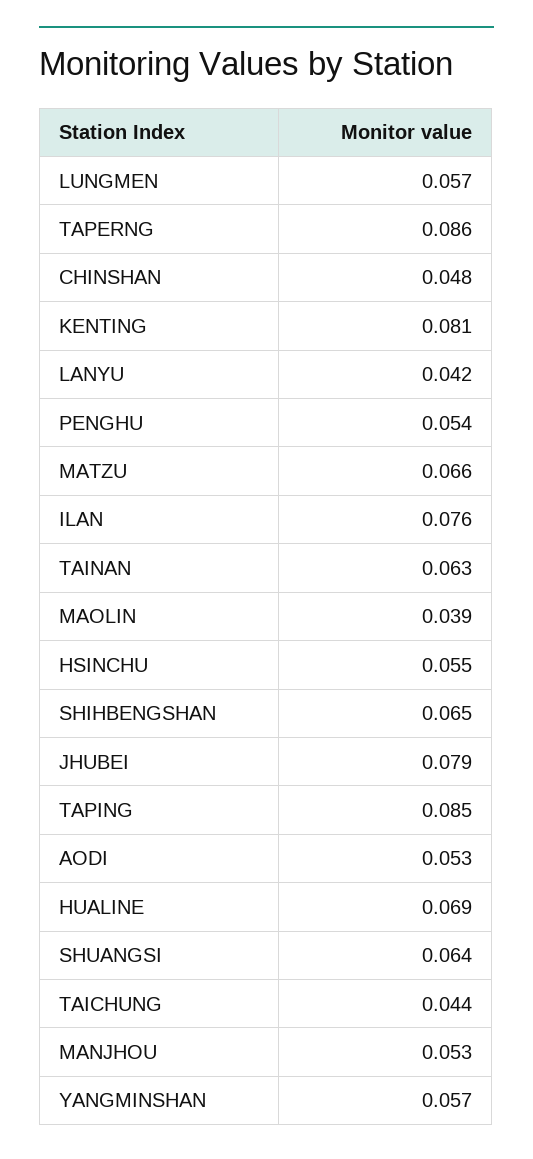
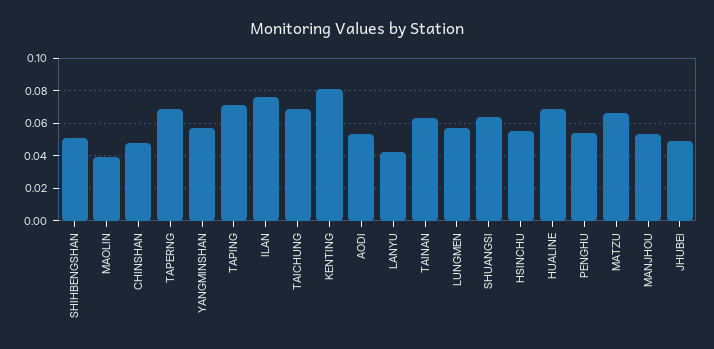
  {
    "LUNGMEN": 0.057,
-   "TAPERNG": 0.086,
+   "TAPERNG": 0.07,
    "CHINSHAN": 0.048,
    "KENTING": 0.081,
    "LANYU": 0.042,
    "PENGHU": 0.054,
    "MATZU": 0.066,
    "ILAN": 0.076,
    "TAINAN": 0.063,
    "MAOLIN": 0.039,
    "HSINCHU": 0.055,
-   "SHIHBENGSHAN": 0.065,
+   "SHIHBENGSHAN": 0.05,
-   "JHUBEI": 0.079,
+   "JHUBEI": 0.05,
-   "TAPING": 0.085,
+   "TAPING": 0.07,
    "AODI": 0.053,
    "HUALINE": 0.069,
    "SHUANGSI": 0.064,
-   "TAICHUNG": 0.044,
+   "TAICHUNG": 0.07,
    "MANJHOU": 0.053,
    "YANGMINSHAN": 0.057
  }

